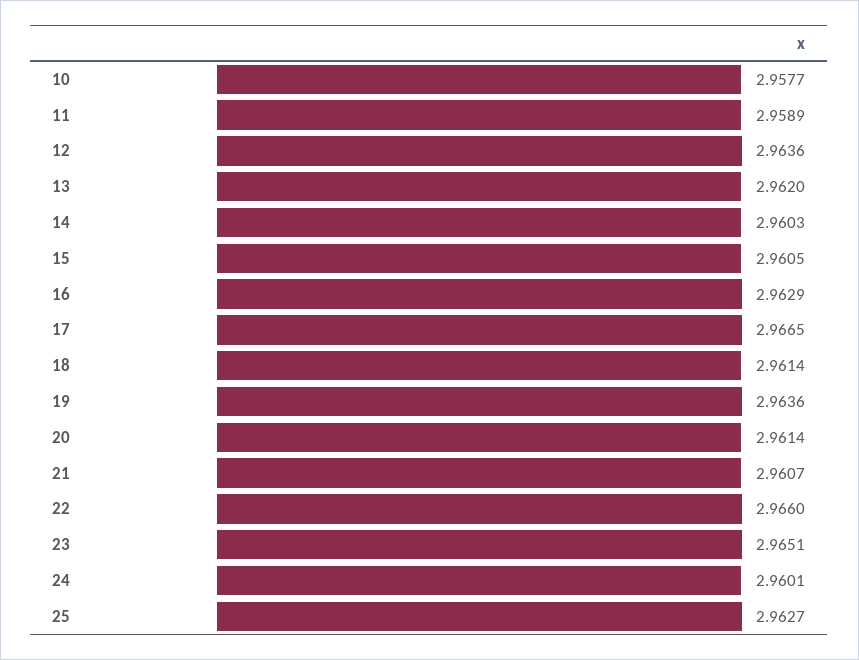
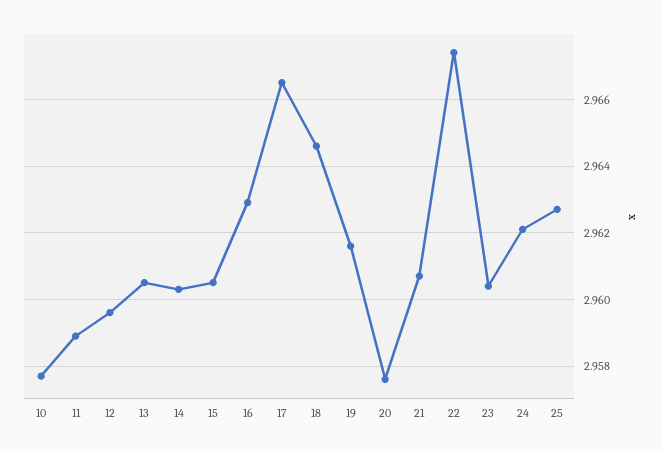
  {
    "10": 2.9577,
    "11": 2.9589,
-   "12": 2.9636,
+   "12": 2.9595,
-   "13": 2.962,
+   "13": 2.9605,
    "14": 2.9603,
    "15": 2.9605,
    "16": 2.9629,
    "17": 2.9665,
-   "18": 2.9614,
+   "18": 2.9645,
-   "19": 2.9636,
+   "19": 2.9615,
-   "20": 2.9614,
+   "20": 2.9575,
    "21": 2.9607,
-   "22": 2.966,
+   "22": 2.9675,
-   "23": 2.9651,
+   "23": 2.9605,
-   "24": 2.9601,
+   "24": 2.962,
    "25": 2.9627
  }

